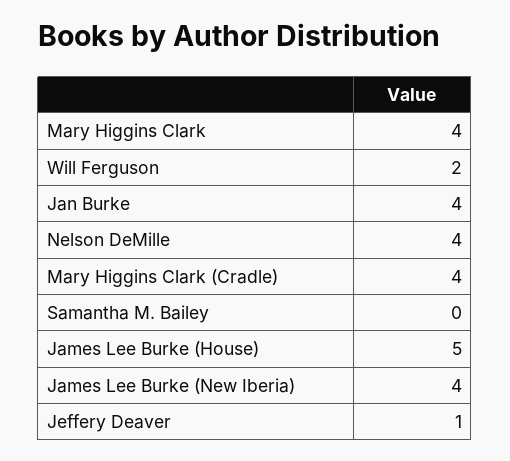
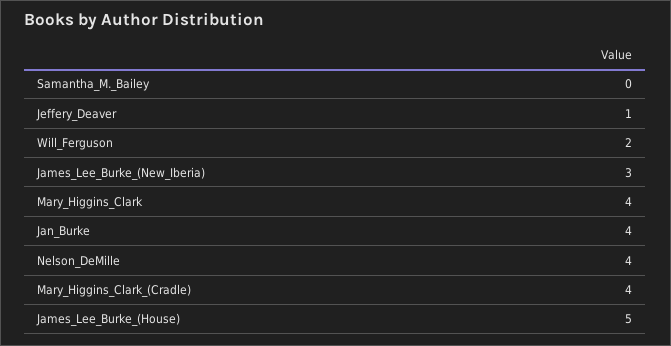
  {
    "Mary Higgins Clark": 4,
    "Will Ferguson": 2,
    "Jan Burke": 4,
    "Nelson DeMille": 4,
    "Mary Higgins Clark (Cradle)": 4,
    "Samantha M. Bailey": 0,
    "James Lee Burke (House)": 5,
-   "James Lee Burke (New Iberia)": 4,
+   "James Lee Burke (New Iberia)": 3,
    "Jeffery Deaver": 1
  }

